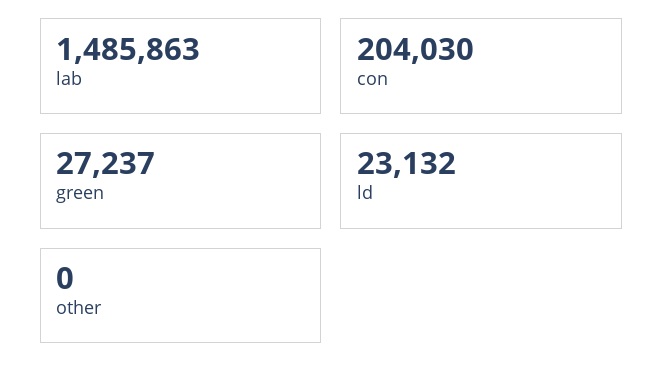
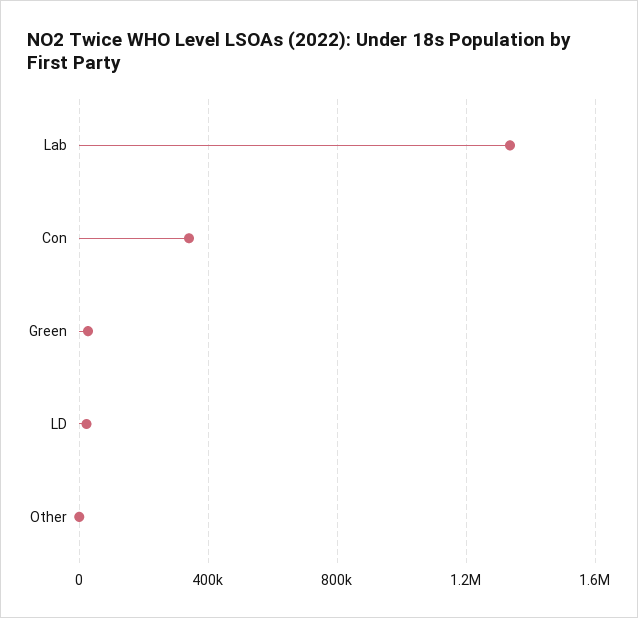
  {
-   "lab": 1485863,
+   "lab": 1350000,
-   "con": 204030,
+   "con": 350000,
    "green": 27237,
    "ld": 23132,
    "other": 0
  }

